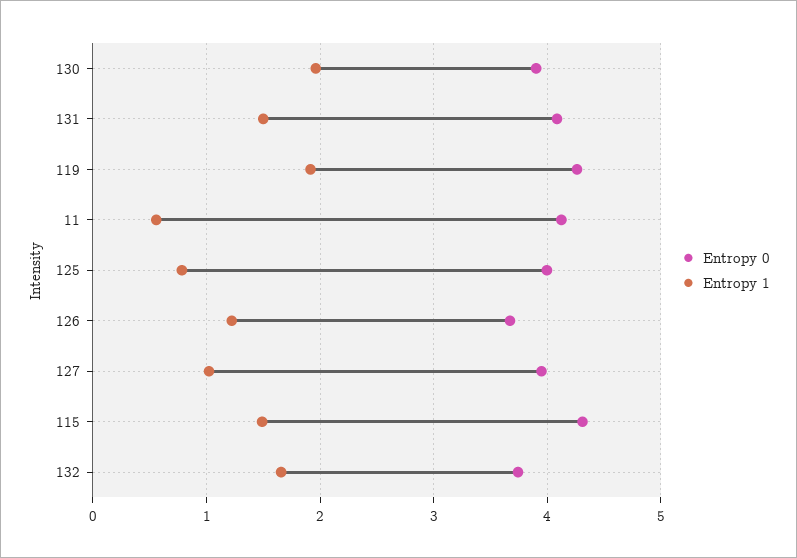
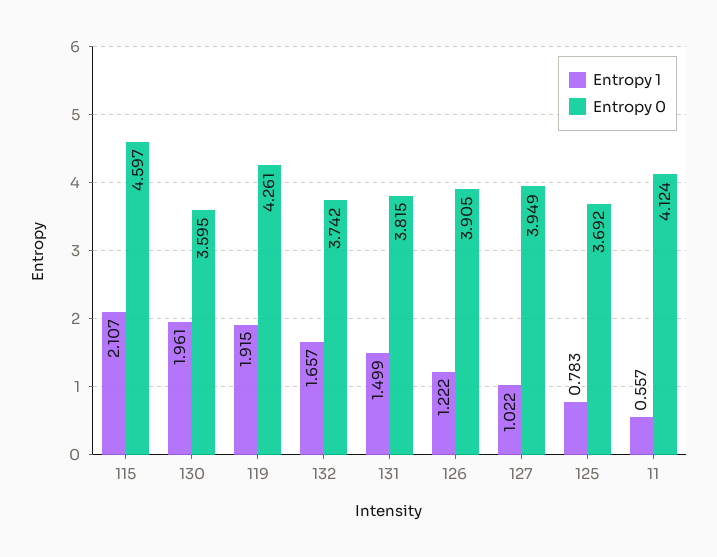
  {
    "Entropy 0": {
-     "130": 3.9,
+     "130": 3.595,
-     "131": 4.1,
+     "131": 3.815,
      "119": 4.261,
      "11": 4.124,
-     "125": 4,
+     "125": 3.692,
-     "126": 3.7,
+     "126": 3.905,
      "127": 3.949,
-     "115": 4.3,
+     "115": 4.597,
      "132": 3.742
    },
    "Entropy 1": {
      "130": 1.961,
      "131": 1.499,
      "119": 1.915,
      "11": 0.557,
      "125": 0.783,
      "126": 1.222,
      "127": 1.022,
-     "115": 1.5,
+     "115": 2.107,
      "132": 1.657
    }
  }

